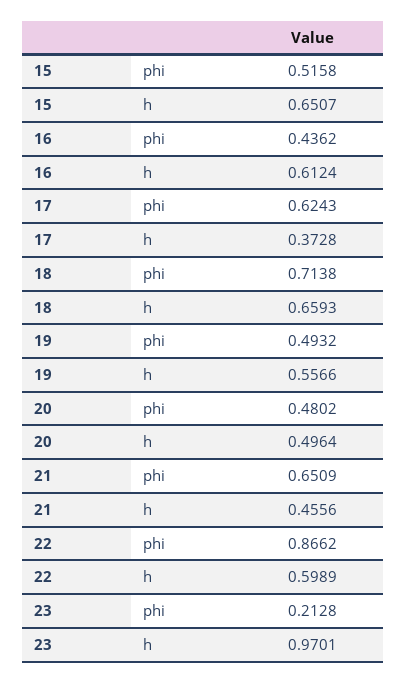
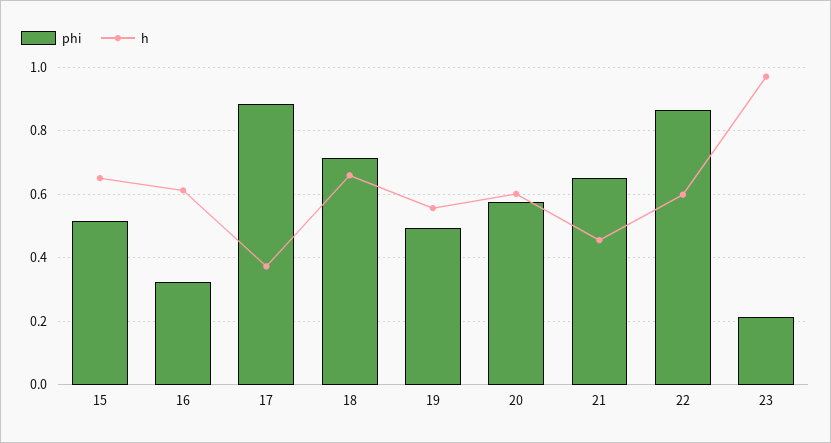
  {
    "phi": {
      "15": 0.5158,
-     "16": 0.4362,
+     "16": 0.32,
-     "17": 0.6243,
+     "17": 0.88,
      "18": 0.7138,
      "19": 0.4932,
-     "20": 0.4802,
+     "20": 0.58,
      "21": 0.6509,
      "22": 0.8662,
      "23": 0.2128
    },
    "h": {
      "15": 0.6507,
      "16": 0.6124,
      "17": 0.3728,
      "18": 0.6593,
      "19": 0.5566,
-     "20": 0.4964,
+     "20": 0.6,
      "21": 0.4556,
      "22": 0.5989,
      "23": 0.9701
    }
  }

